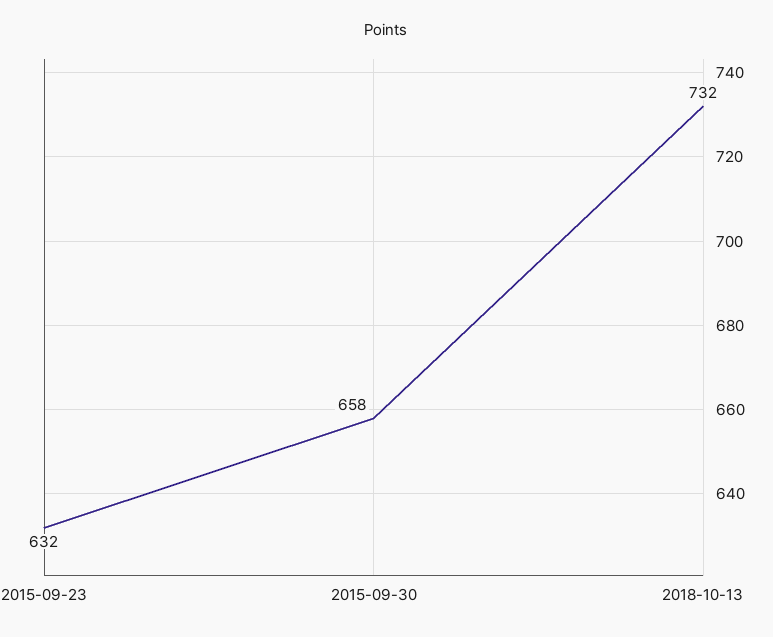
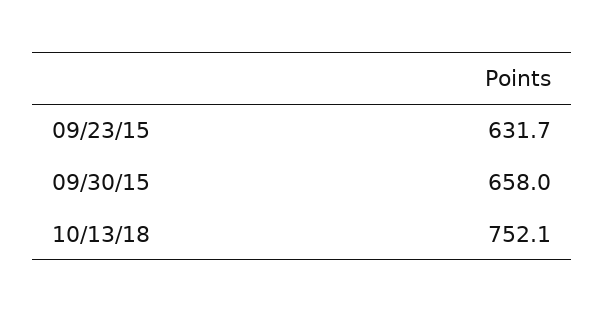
  {
    "2015-09-23": 631.7,
    "2015-09-30": 658,
-   "2018-10-13": 732
+   "2018-10-13": 752.1
  }

